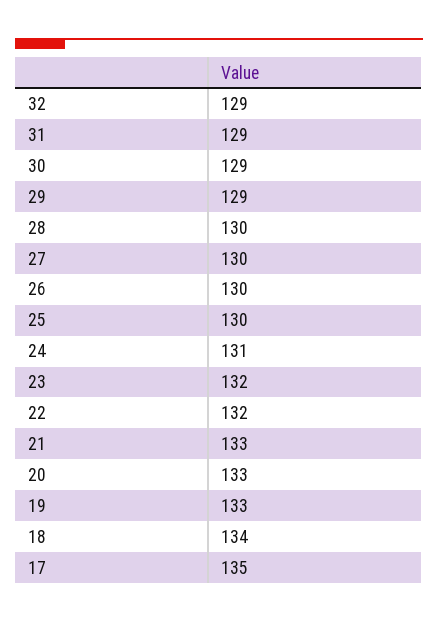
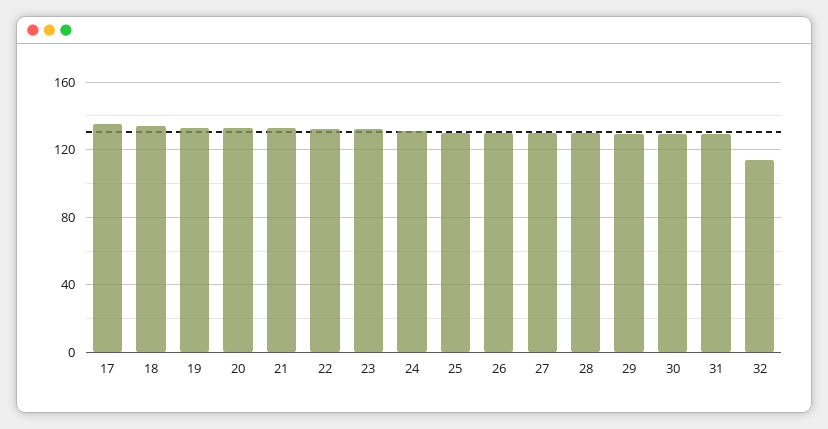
  {
-   "32": 129,
+   "32": 115,
    "31": 129,
    "30": 129,
    "29": 129,
    "28": 130,
    "27": 130,
    "26": 130,
    "25": 130,
    "24": 131,
    "23": 132,
    "22": 132,
    "21": 133,
    "20": 133,
    "19": 133,
    "18": 134,
    "17": 135
  }

